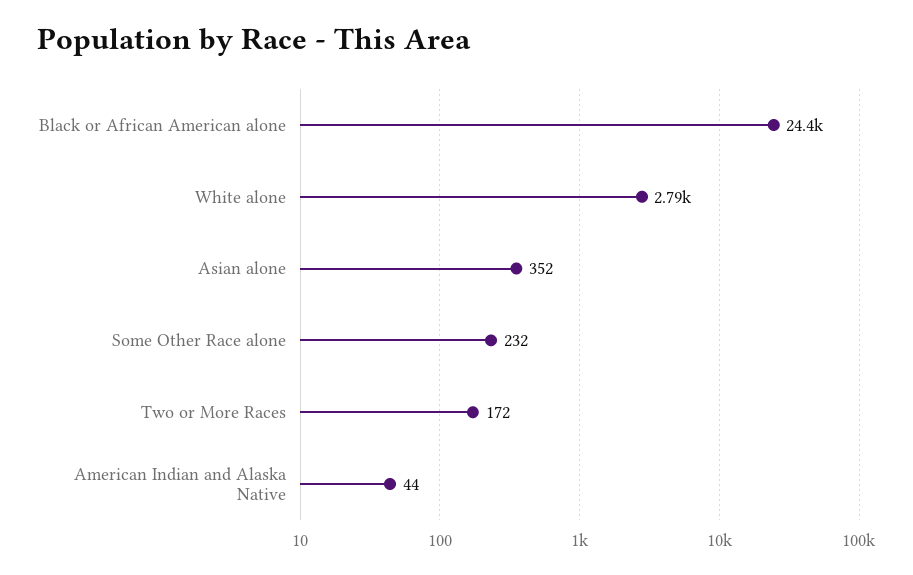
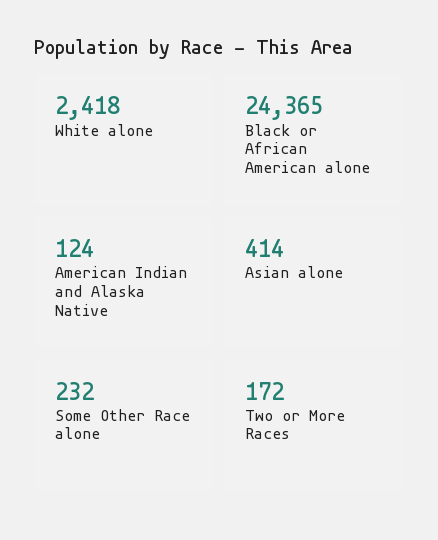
  {
    "Black or African American alone": 24365,
-   "White alone": 2790,
+   "White alone": 2418,
-   "Asian alone": 352,
+   "Asian alone": 414,
    "Some Other Race alone": 232,
    "Two or More Races": 172,
-   "American Indian and Alaska Native": 44
+   "American Indian and Alaska Native": 124
  }

